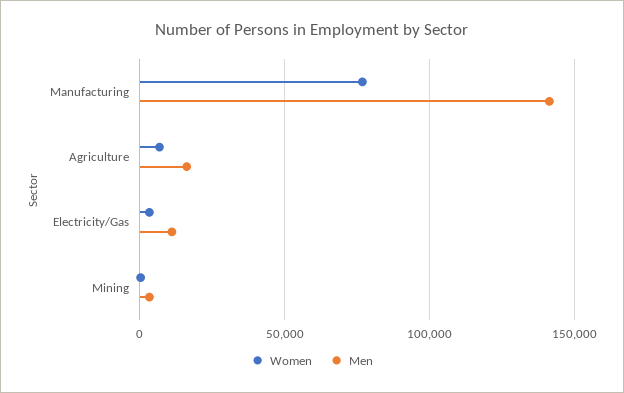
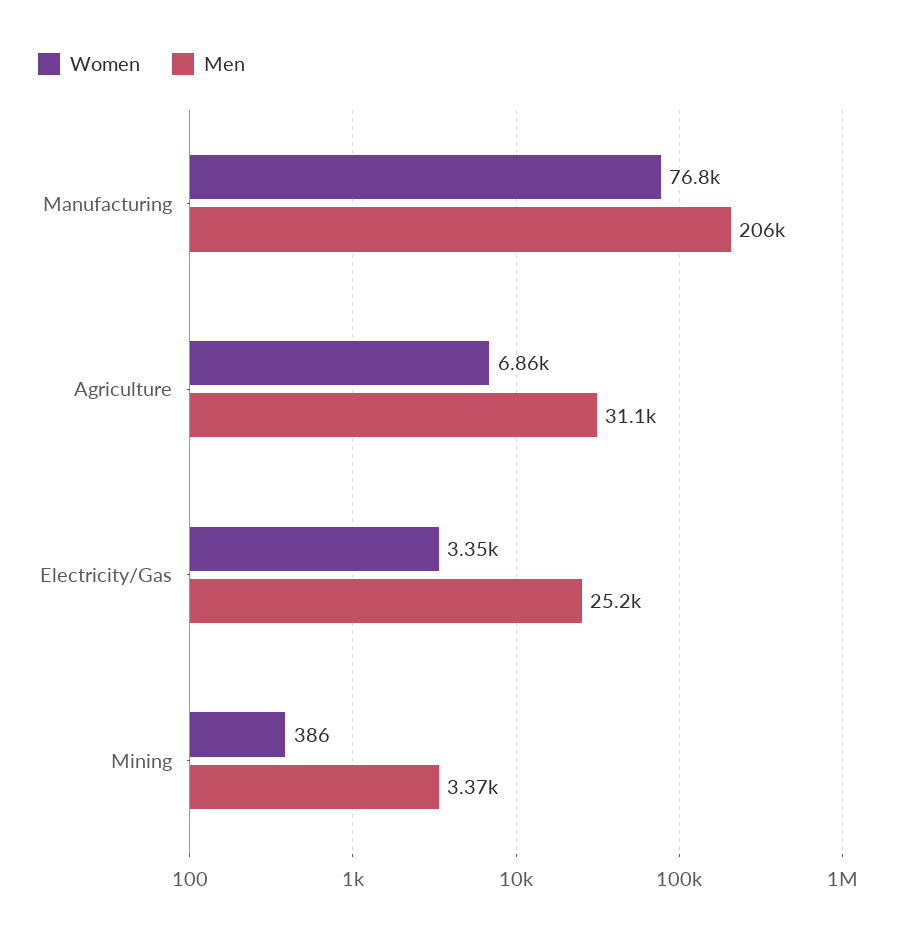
  {
    "Women": {
      "Manufacturing": 76800,
      "Agriculture": 6860,
      "Electricity/Gas": 3350,
      "Mining": 386
    },
    "Men": {
-     "Manufacturing": 140000,
+     "Manufacturing": 206000,
-     "Agriculture": 15000,
+     "Agriculture": 31100,
-     "Electricity/Gas": 10000,
+     "Electricity/Gas": 25200,
      "Mining": 3370
    }
  }

